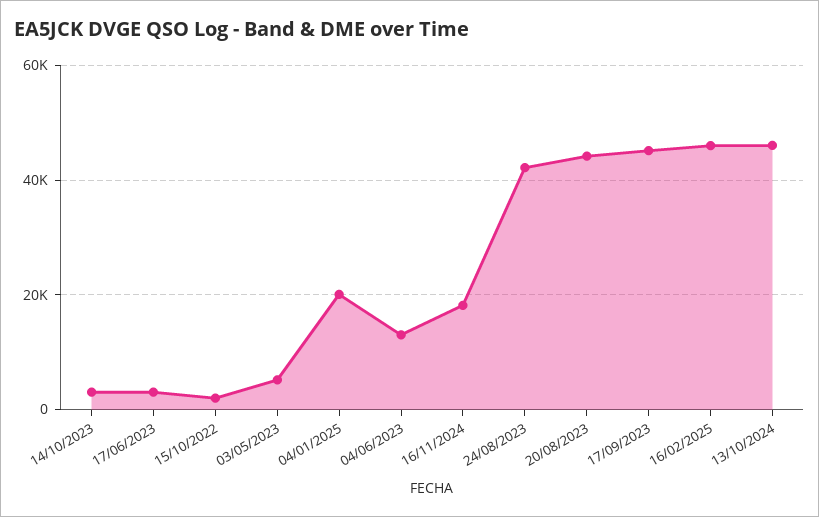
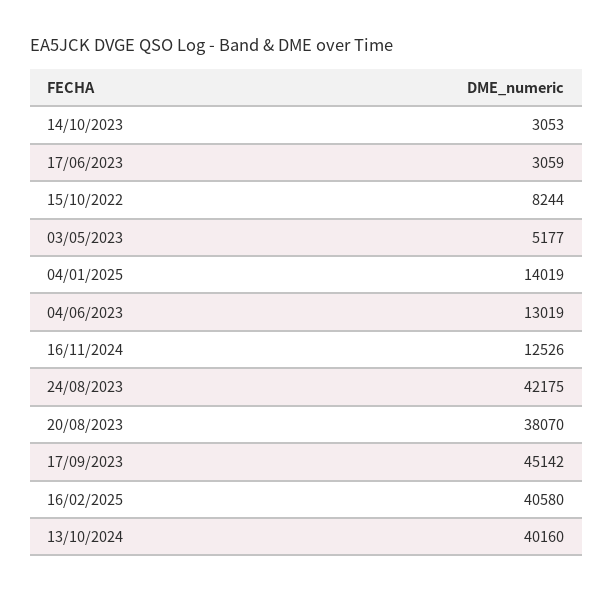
  {
    "14/10/2023": 3053,
    "17/06/2023": 3059,
-   "15/10/2022": 2000,
+   "15/10/2022": 8244,
    "03/05/2023": 5177,
-   "04/01/2025": 20000,
+   "04/01/2025": 14019,
    "04/06/2023": 13019,
-   "16/11/2024": 18000,
+   "16/11/2024": 12526,
    "24/08/2023": 42175,
-   "20/08/2023": 44000,
+   "20/08/2023": 38070,
    "17/09/2023": 45142,
-   "16/02/2025": 46000,
+   "16/02/2025": 40580,
-   "13/10/2024": 46000
+   "13/10/2024": 40160
  }

